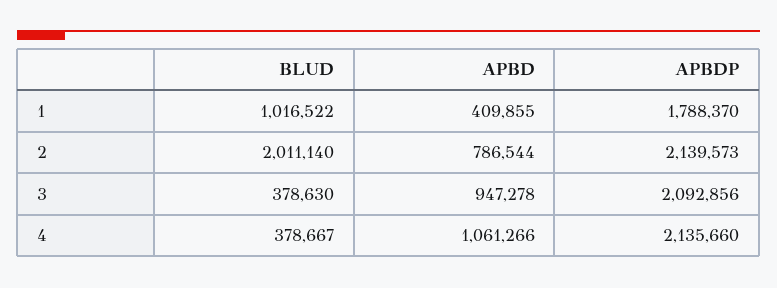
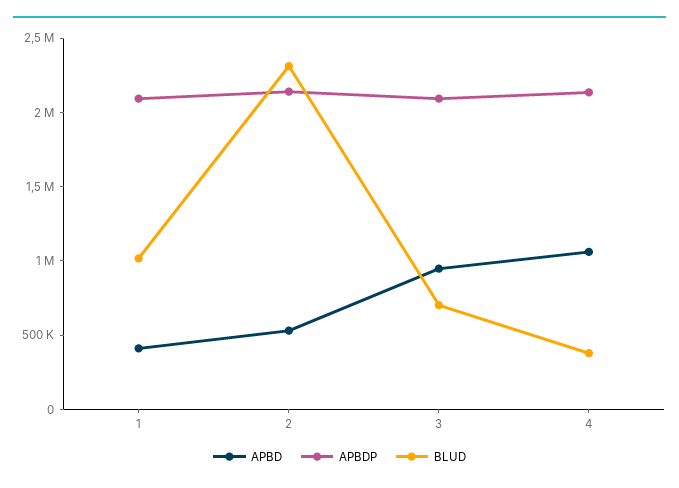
  {
    "BLUD": {
      "1": 1016522,
-     "2": 2011140,
+     "2": 2300000,
-     "3": 378630,
+     "3": 700000,
      "4": 378667
    },
    "APBD": {
      "1": 409855,
-     "2": 786544,
+     "2": 500000,
      "3": 947278,
      "4": 1061266
    },
    "APBDP": {
-     "1": 1788370,
+     "1": 2100000,
      "2": 2139573,
      "3": 2092856,
      "4": 2135660
    }
  }

